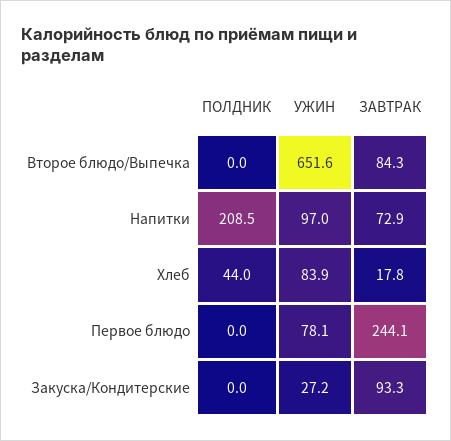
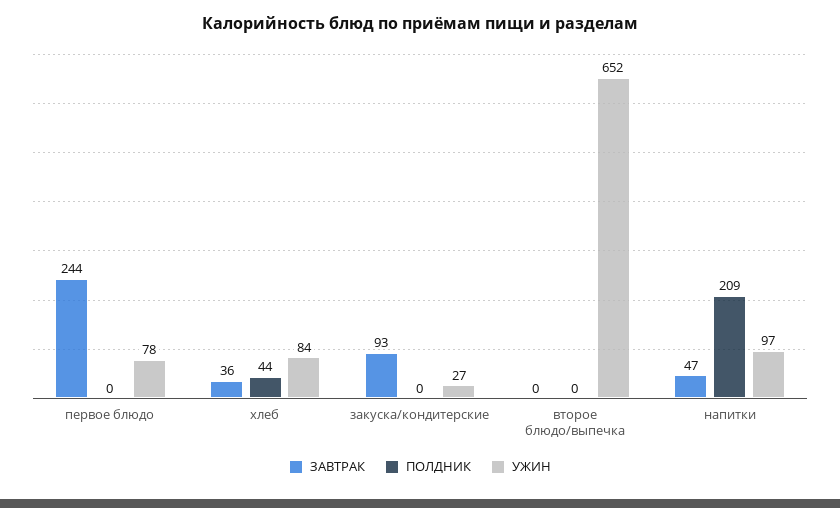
  {
    "ПОЛДНИК": {
      "Второе блюдо/Выпечка": 0,
      "Напитки": 208.5,
      "Хлеб": 44,
      "Первое блюдо": 0,
      "Закуска/Кондитерские": 0
    },
    "УЖИН": {
      "Второе блюдо/Выпечка": 651.6,
      "Напитки": 97,
      "Хлеб": 83.9,
      "Первое блюдо": 78.1,
      "Закуска/Кондитерские": 27.2
    },
    "ЗАВТРАК": {
-     "Второе блюдо/Выпечка": 84.3,
+     "Второе блюдо/Выпечка": 0,
-     "Напитки": 72.9,
+     "Напитки": 47,
-     "Хлеб": 17.8,
+     "Хлеб": 36,
      "Первое блюдо": 244.1,
      "Закуска/Кондитерские": 93.3
    }
  }

